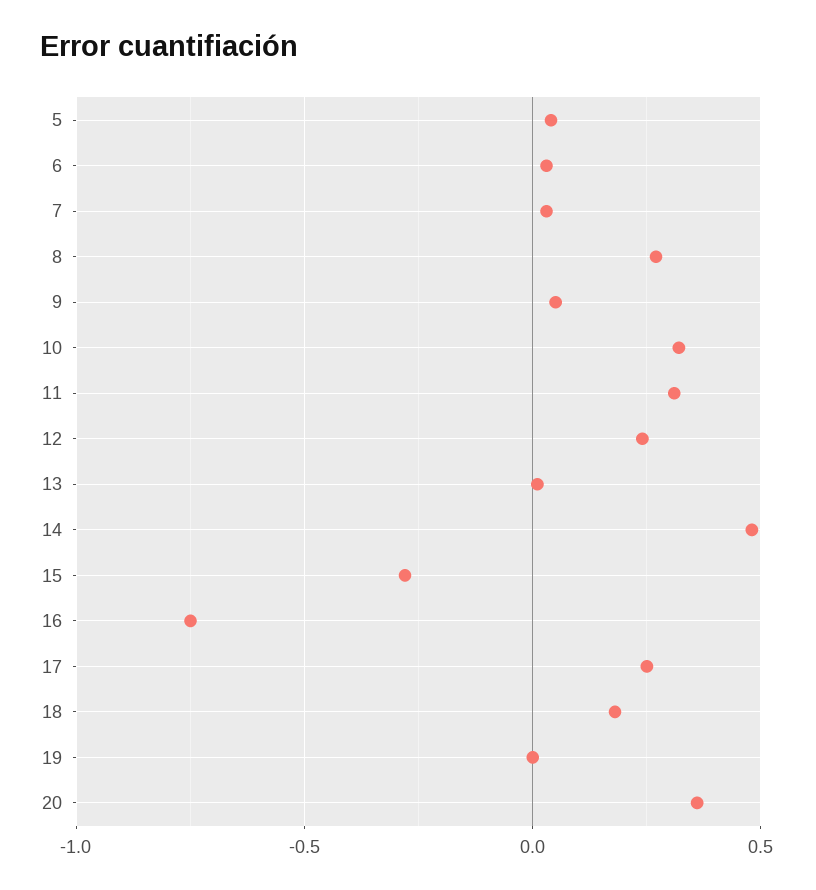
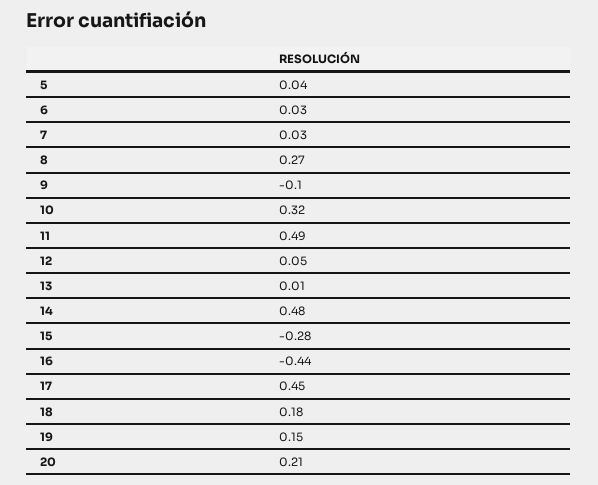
  {
    "5": 0.04,
    "6": 0.03,
    "7": 0.03,
    "8": 0.27,
-   "9": 0.05,
+   "9": -0.1,
    "10": 0.32,
-   "11": 0.3,
+   "11": 0.49,
-   "12": 0.25,
+   "12": 0.05,
    "13": 0.01,
    "14": 0.48,
    "15": -0.28,
-   "16": -0.75,
+   "16": -0.44,
-   "17": 0.25,
+   "17": 0.45,
    "18": 0.18,
-   "19": 0,
+   "19": 0.15,
-   "20": 0.35
+   "20": 0.21
  }

